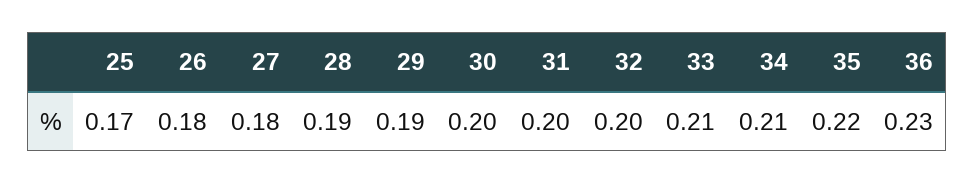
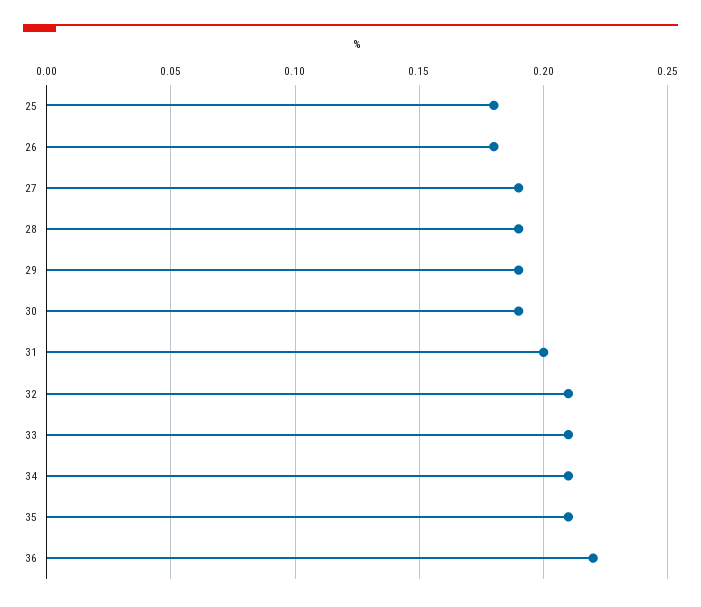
  {
-   "25": 0.17,
+   "25": 0.18,
    "26": 0.18,
-   "27": 0.18,
+   "27": 0.19,
    "28": 0.19,
    "29": 0.19,
-   "30": 0.2,
+   "30": 0.19,
    "31": 0.2,
-   "32": 0.2,
+   "32": 0.21,
    "33": 0.21,
    "34": 0.21,
-   "35": 0.22,
+   "35": 0.21,
-   "36": 0.23
+   "36": 0.22
  }

